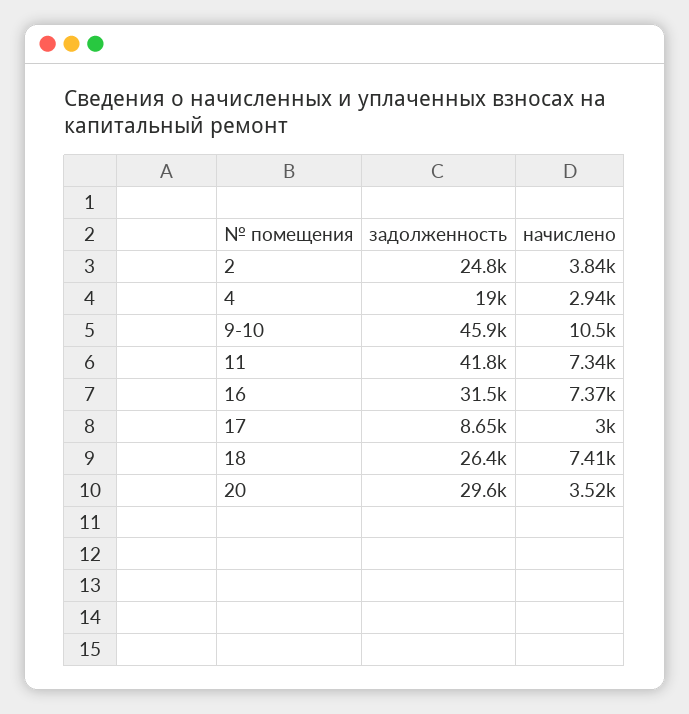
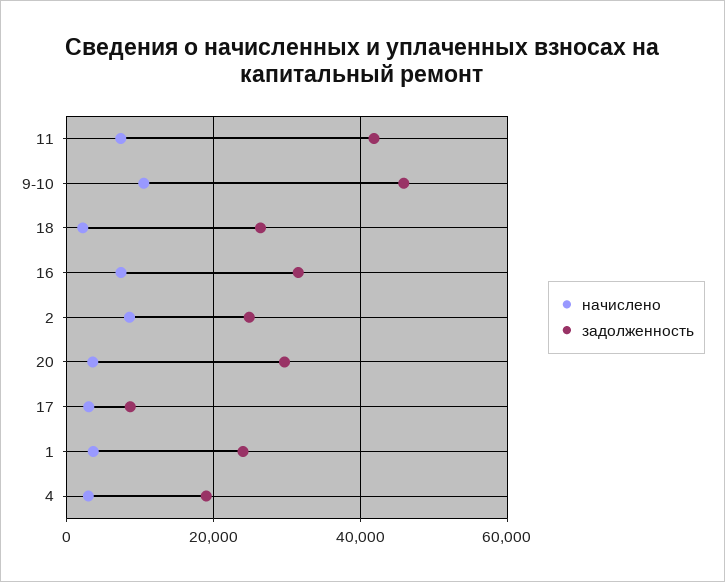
  {
    "задолженность": {
      "2": 24800,
      "4": 19000,
      "9-10": 45900,
      "11": 41800,
      "16": 31500,
      "17": 8650,
      "18": 26400,
-     "20": 29600
+     "20": 29600,
+     "1": 24000
    },
    "начислено": {
-     "2": 3840,
+     "2": 8000,
      "4": 2940,
      "9-10": 10500,
      "11": 7340,
      "16": 7370,
      "17": 3000,
-     "18": 7410,
+     "18": 2000,
-     "20": 3520
+     "20": 3520,
+     "1": 4000
    }
  }

